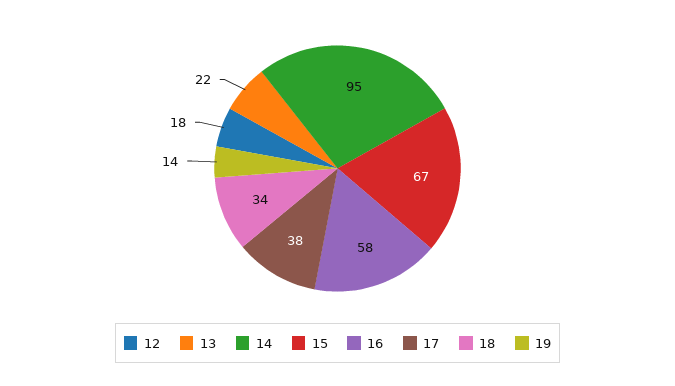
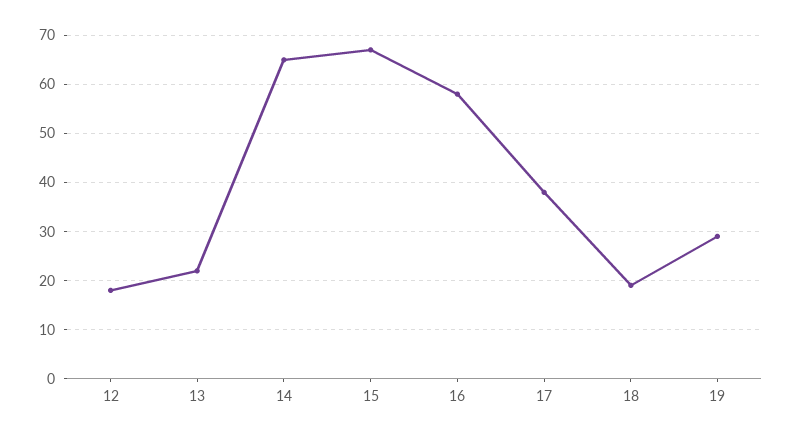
  {
    "12": 18,
    "13": 22,
-   "14": 95,
+   "14": 65,
    "15": 67,
    "16": 58,
    "17": 38,
-   "18": 34,
+   "18": 20,
-   "19": 14
+   "19": 30
  }

